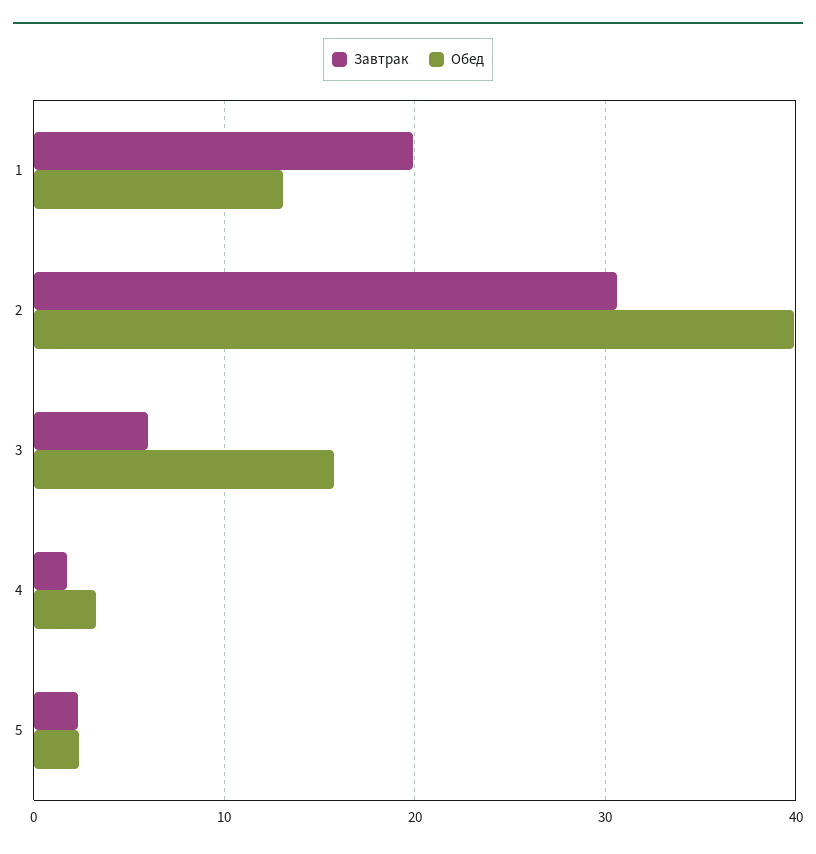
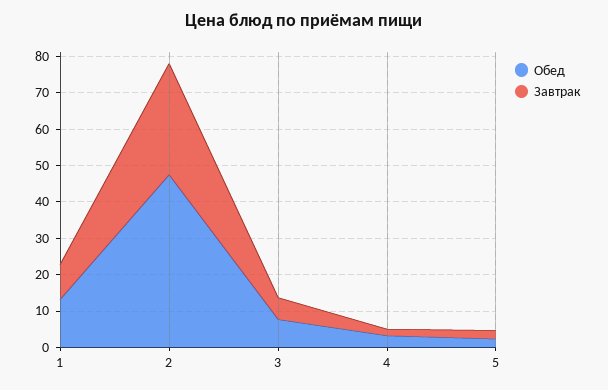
  {
    "Завтрак": {
-     "1": 20,
+     "1": 10,
      "2": 31,
      "3": 6,
      "4": 2,
      "5": 2
    },
    "Обед": {
      "1": 13,
-     "2": 40,
+     "2": 47.5,
-     "3": 16,
+     "3": 7.5,
      "4": 3,
      "5": 2
    }
  }

